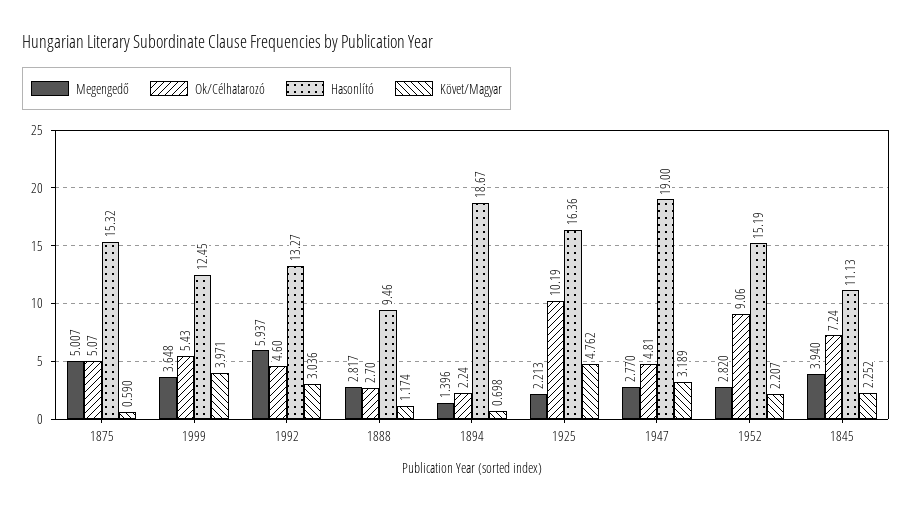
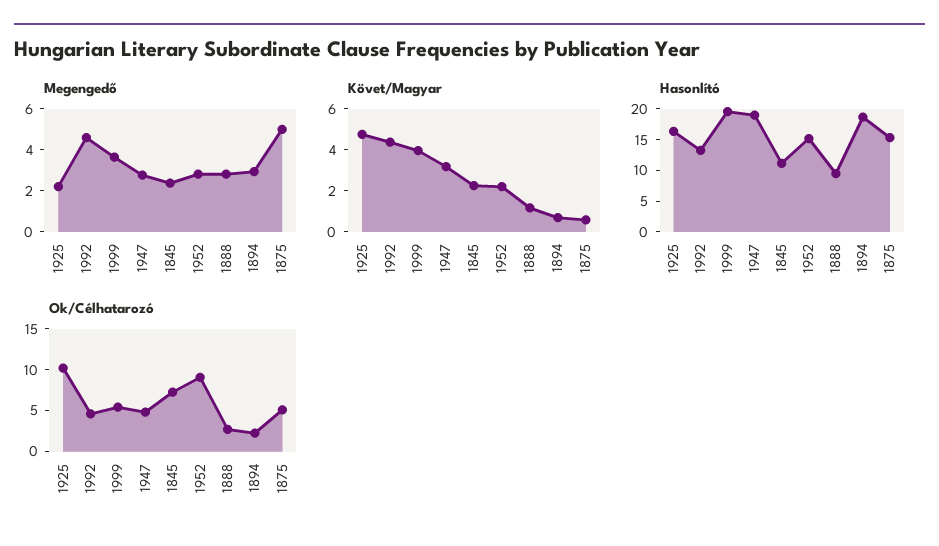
  {
    "Megengedő": {
      "1875": 5.007,
      "1999": 3.648,
-     "1992": 5.937,
+     "1992": 4.5,
      "1888": 2.817,
-     "1894": 1.396,
+     "1894": 3,
      "1925": 2.213,
      "1947": 2.77,
      "1952": 2.82,
-     "1845": 3.94
+     "1845": 2.5
    },
    "Ok/Célhatarozó": {
      "1875": 5.07,
      "1999": 5.43,
      "1992": 4.6,
      "1888": 2.7,
      "1894": 2.24,
      "1925": 10.19,
      "1947": 4.81,
      "1952": 9.06,
      "1845": 7.24
    },
    "Hasonlító": {
      "1875": 15.32,
-     "1999": 12.45,
+     "1999": 20,
      "1992": 13.27,
      "1888": 9.46,
      "1894": 18.67,
      "1925": 16.36,
      "1947": 19,
      "1952": 15.19,
      "1845": 11.13
    },
    "Követ/Magyar": {
      "1875": 0.59,
      "1999": 3.971,
-     "1992": 3.036,
+     "1992": 4.5,
      "1888": 1.174,
      "1894": 0.698,
      "1925": 4.762,
      "1947": 3.189,
      "1952": 2.207,
      "1845": 2.252
    }
  }

